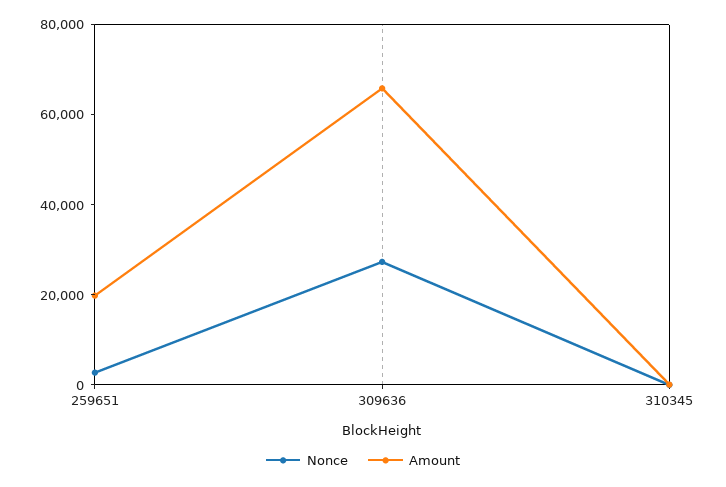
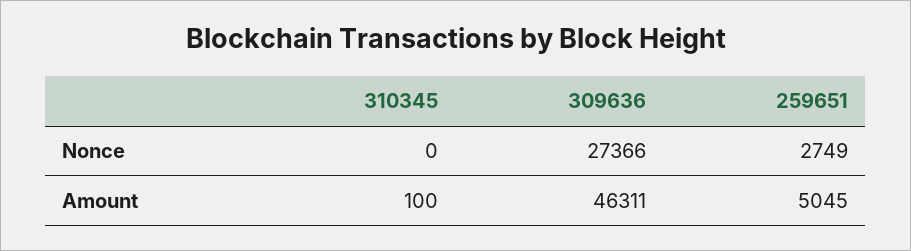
  {
    "Nonce": {
      "259651": 2749,
      "309636": 27366,
      "310345": 0
    },
    "Amount": {
-     "259651": 20000,
+     "259651": 5045,
-     "309636": 65000,
+     "309636": 46311,
      "310345": 100
    }
  }

